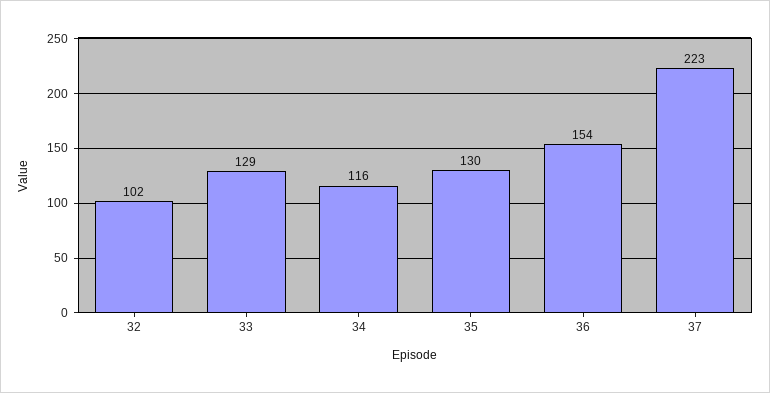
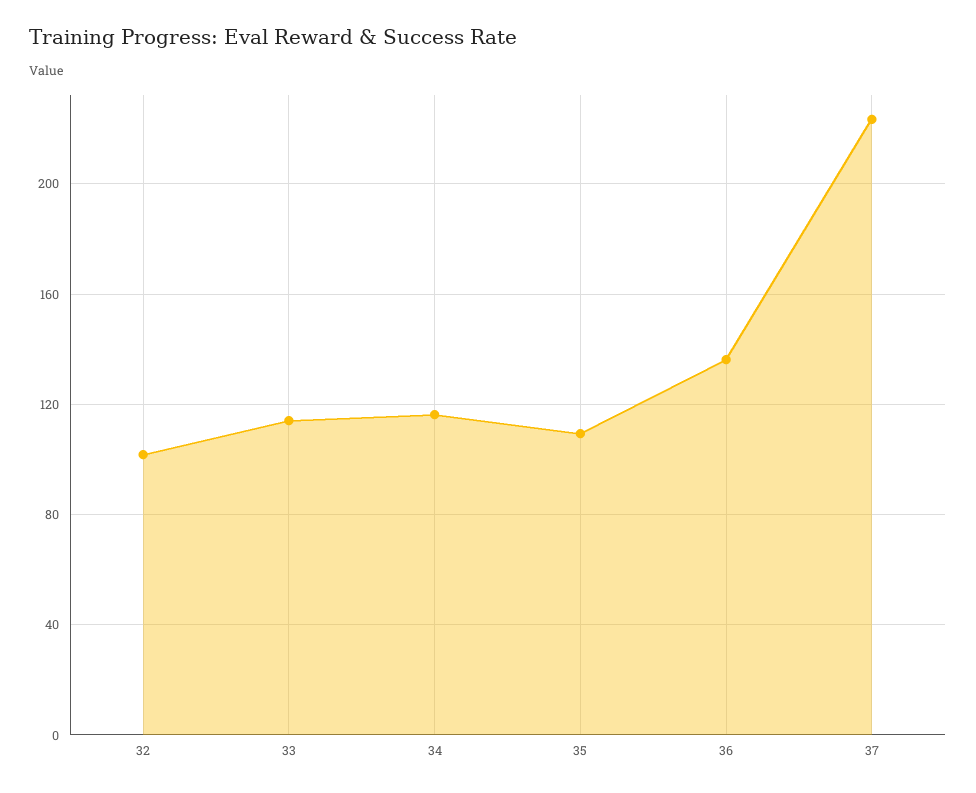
  {
    "32": 102,
-   "33": 129,
+   "33": 115,
    "34": 116,
-   "35": 130,
+   "35": 110,
-   "36": 154,
+   "36": 135,
    "37": 223
  }

